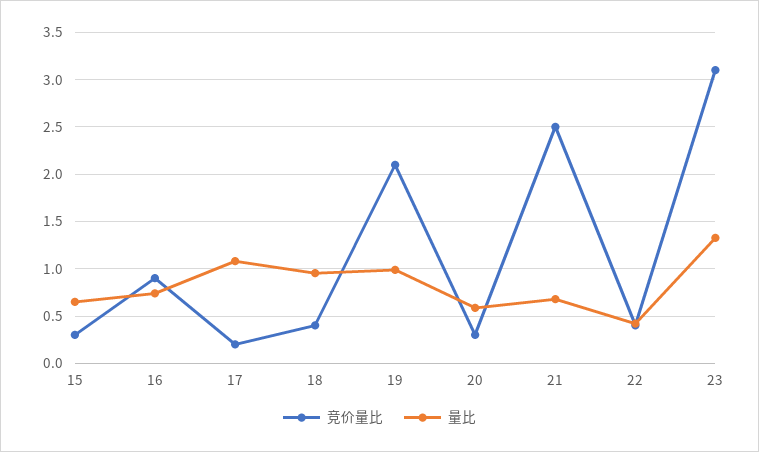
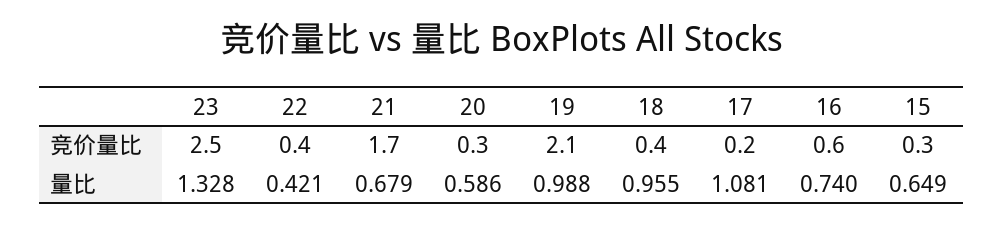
  {
    "竞价量比": {
      "15": 0.3,
-     "16": 0.9,
+     "16": 0.6,
      "17": 0.2,
      "18": 0.4,
      "19": 2.1,
      "20": 0.3,
-     "21": 2.5,
+     "21": 1.7,
      "22": 0.4,
-     "23": 3.1
+     "23": 2.5
    },
    "量比": {
      "15": 0.649,
      "16": 0.74,
      "17": 1.081,
      "18": 0.955,
      "19": 0.988,
      "20": 0.586,
      "21": 0.679,
      "22": 0.421,
      "23": 1.328
    }
  }

